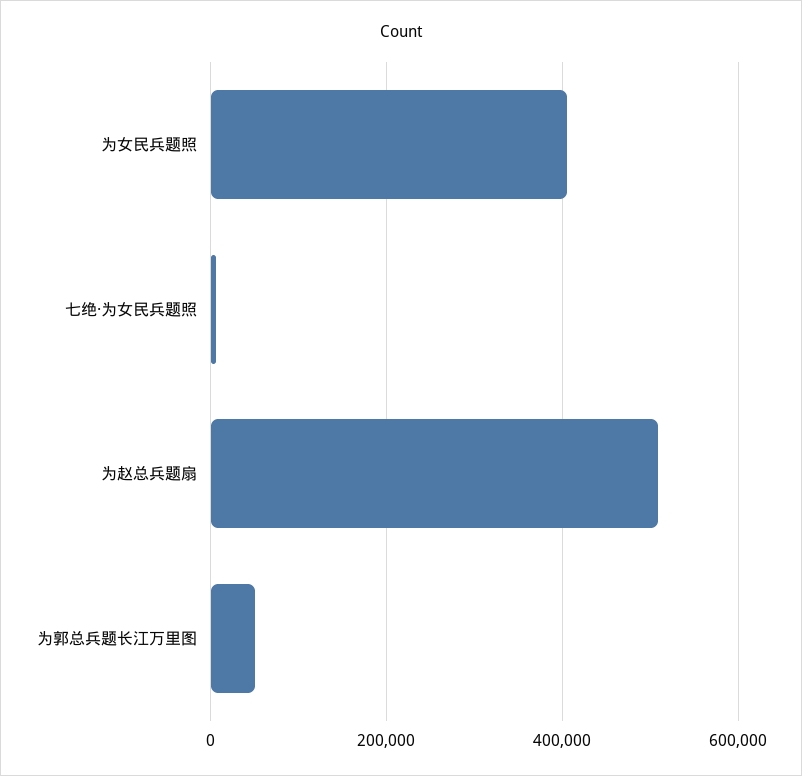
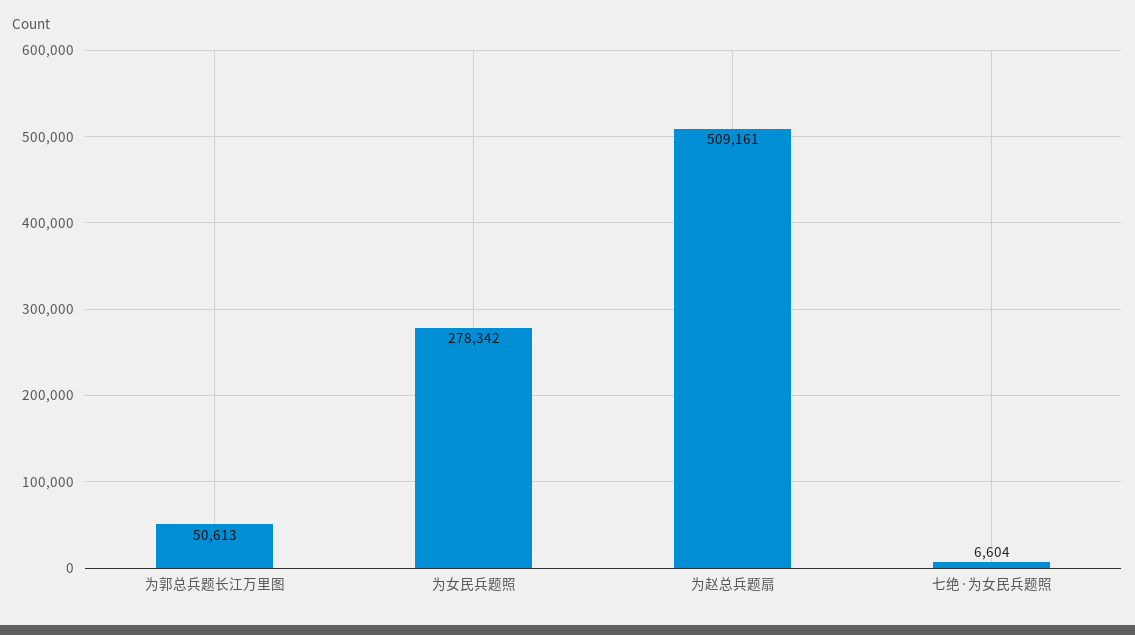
  {
-   "为女民兵题照": 400000,
+   "为女民兵题照": 278342,
    "七绝·为女民兵题照": 6604,
    "为赵总兵题扇": 509161,
    "为郭总兵题长江万里图": 50613
  }

